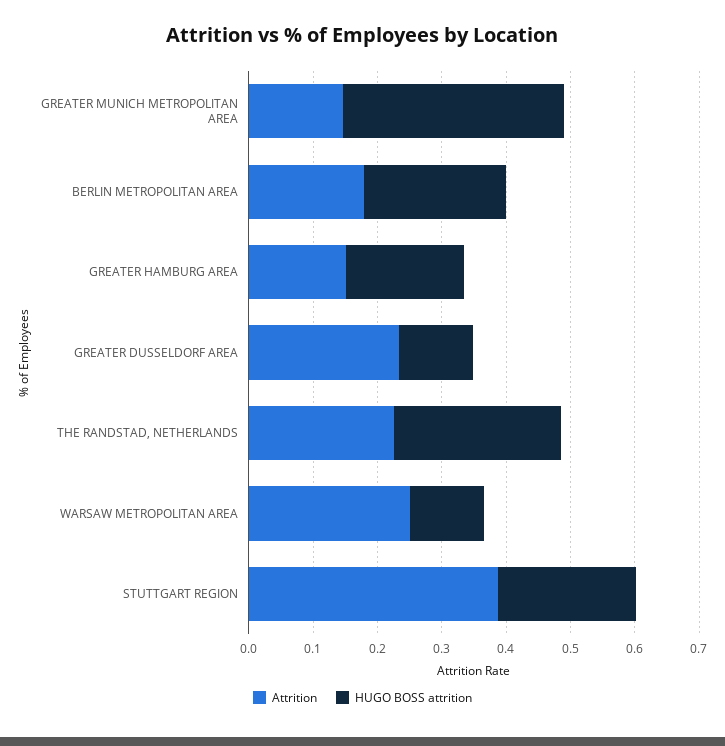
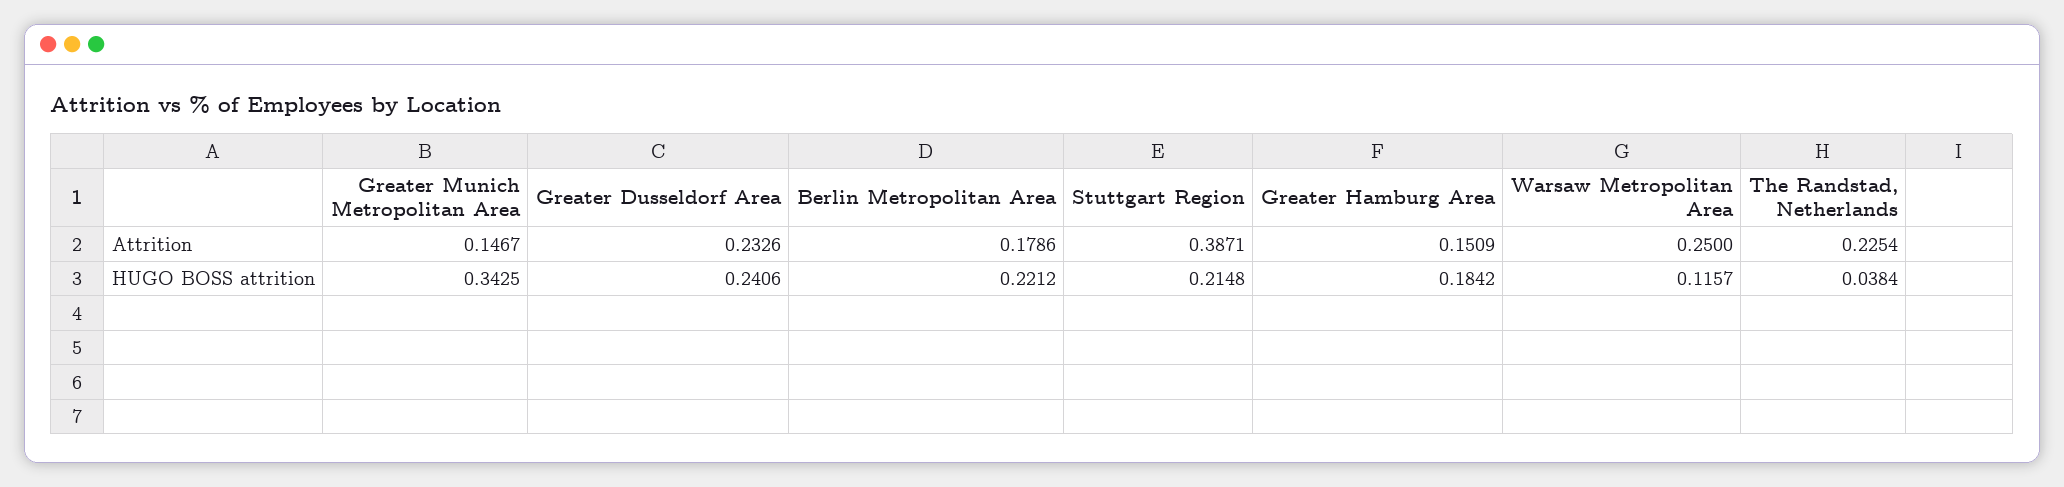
  {
    "Attrition": {
      "GREATER MUNICH METROPOLITAN AREA": 0.1467,
      "BERLIN METROPOLITAN AREA": 0.1786,
      "GREATER HAMBURG AREA": 0.1509,
      "GREATER DUSSELDORF AREA": 0.2326,
      "THE RANDSTAD, NETHERLANDS": 0.2254,
      "WARSAW METROPOLITAN AREA": 0.25,
      "STUTTGART REGION": 0.3871
    },
    "HUGO BOSS attrition": {
      "GREATER MUNICH METROPOLITAN AREA": 0.3425,
      "BERLIN METROPOLITAN AREA": 0.2212,
      "GREATER HAMBURG AREA": 0.1842,
-     "GREATER DUSSELDORF AREA": 0.12,
+     "GREATER DUSSELDORF AREA": 0.2406,
-     "THE RANDSTAD, NETHERLANDS": 0.26,
+     "THE RANDSTAD, NETHERLANDS": 0.0384,
      "WARSAW METROPOLITAN AREA": 0.1157,
      "STUTTGART REGION": 0.2148
    }
  }

